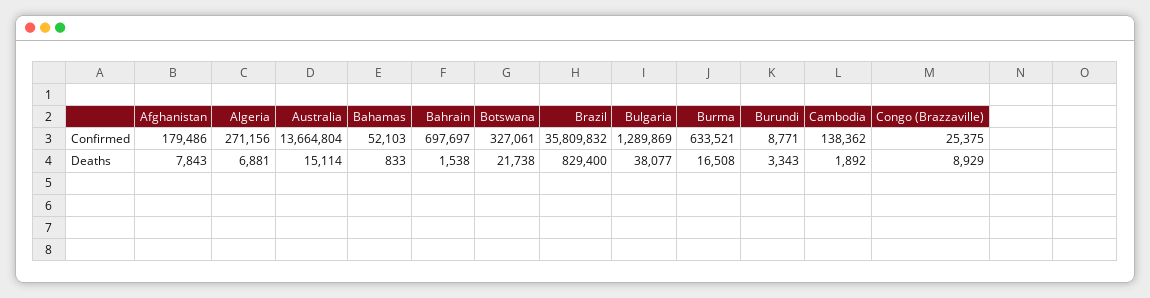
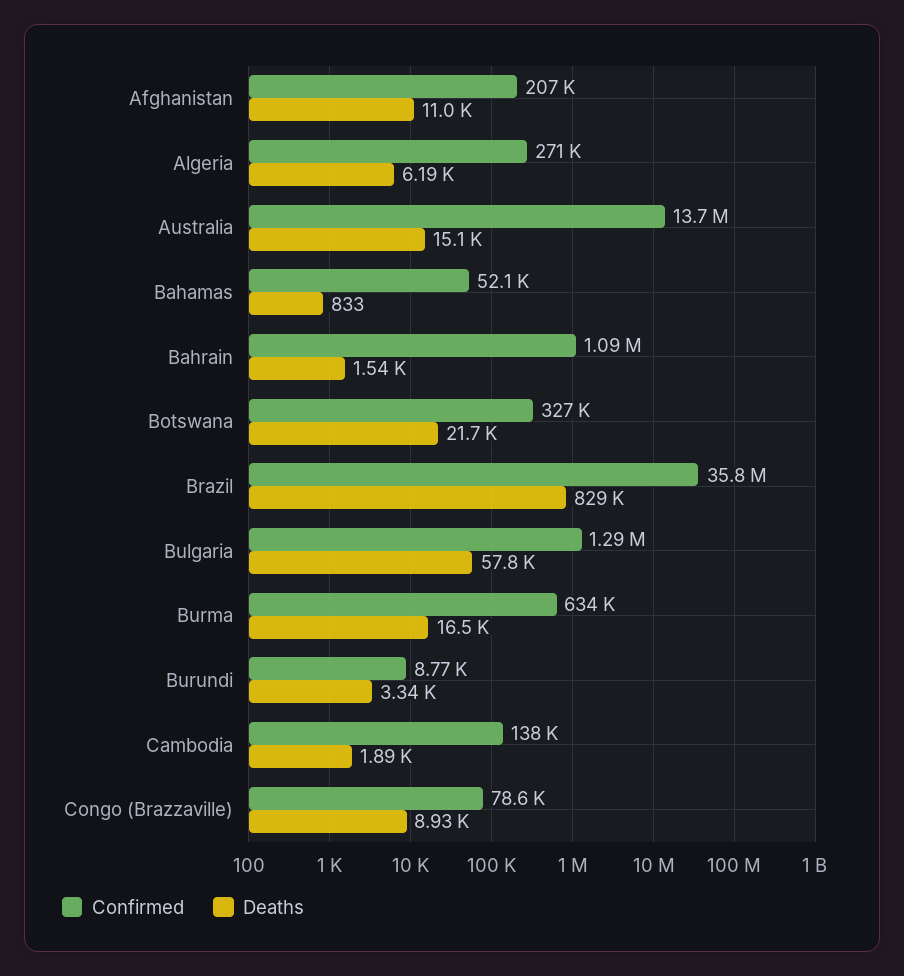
  {
    "Confirmed": {
-     "Afghanistan": 179486,
+     "Afghanistan": 207000,
      "Algeria": 271156,
      "Australia": 13664804,
      "Bahamas": 52103,
-     "Bahrain": 697697,
+     "Bahrain": 1090000,
      "Botswana": 327061,
      "Brazil": 35809832,
      "Bulgaria": 1289869,
      "Burma": 633521,
      "Burundi": 8771,
      "Cambodia": 138362,
-     "Congo (Brazzaville)": 25375
+     "Congo (Brazzaville)": 78600
    },
    "Deaths": {
-     "Afghanistan": 7843,
+     "Afghanistan": 11000,
-     "Algeria": 6881,
+     "Algeria": 6190,
      "Australia": 15114,
      "Bahamas": 833,
      "Bahrain": 1538,
      "Botswana": 21738,
      "Brazil": 829400,
-     "Bulgaria": 38077,
+     "Bulgaria": 57800,
      "Burma": 16508,
      "Burundi": 3343,
      "Cambodia": 1892,
      "Congo (Brazzaville)": 8929
    }
  }

